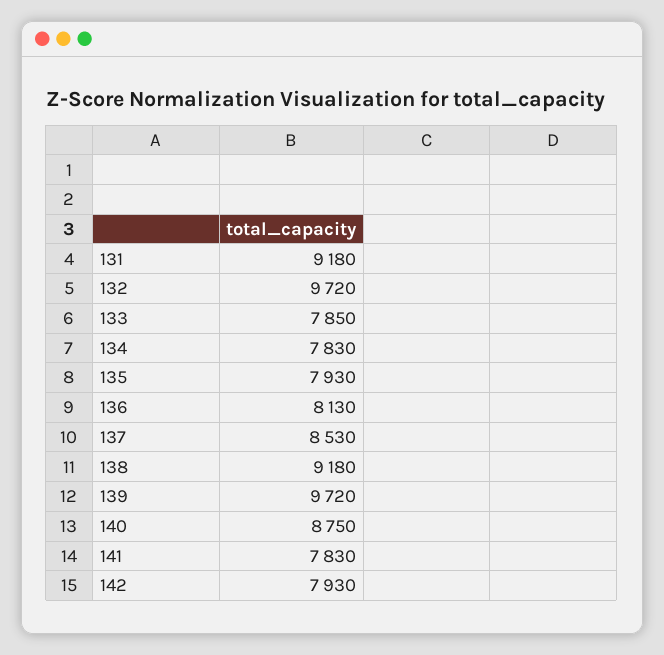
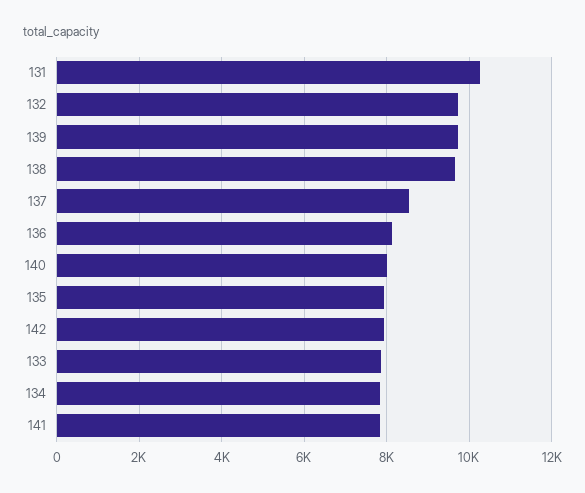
  {
-   "131": 9180,
+   "131": 10200,
    "132": 9720,
    "133": 7850,
    "134": 7830,
    "135": 7930,
    "136": 8130,
    "137": 8530,
-   "138": 9180,
+   "138": 9600,
    "139": 9720,
-   "140": 8750,
+   "140": 8000,
    "141": 7830,
    "142": 7930
  }

